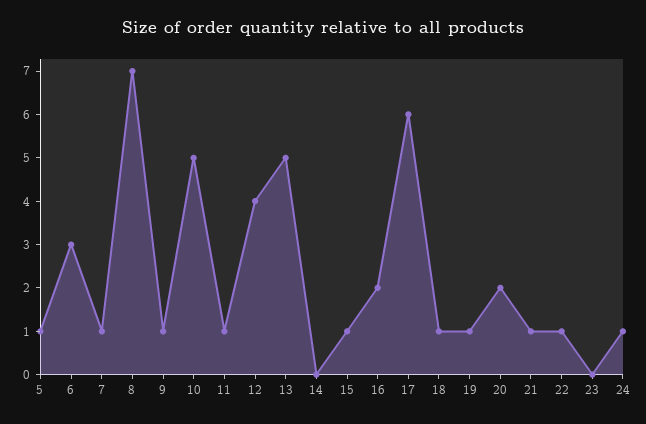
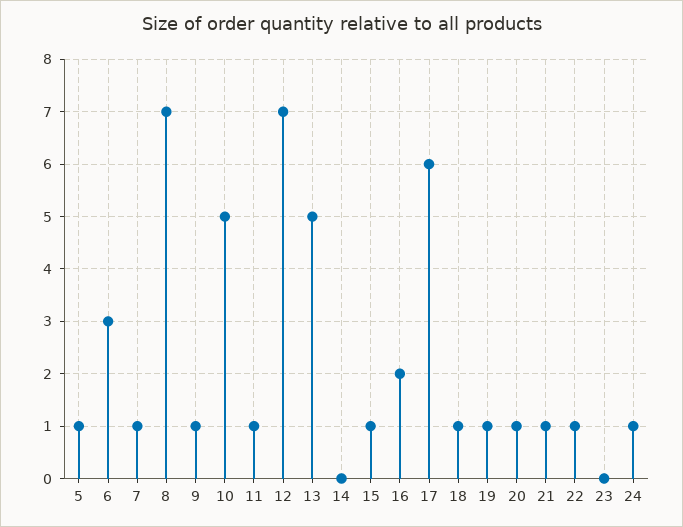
  {
    "5": 1,
    "6": 3,
    "7": 1,
    "8": 7,
    "9": 1,
    "10": 5,
    "11": 1,
-   "12": 4,
+   "12": 7,
    "13": 5,
    "14": 0,
    "15": 1,
    "16": 2,
    "17": 6,
    "18": 1,
    "19": 1,
-   "20": 2,
+   "20": 1,
    "21": 1,
    "22": 1,
    "23": 0,
    "24": 1
  }

